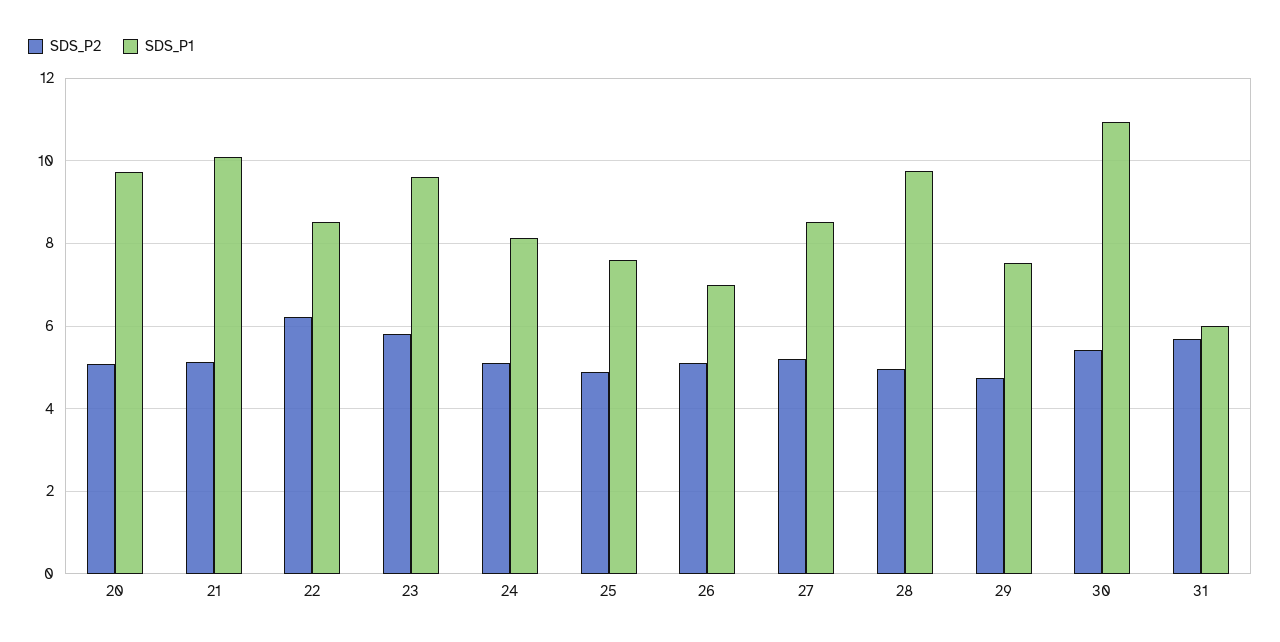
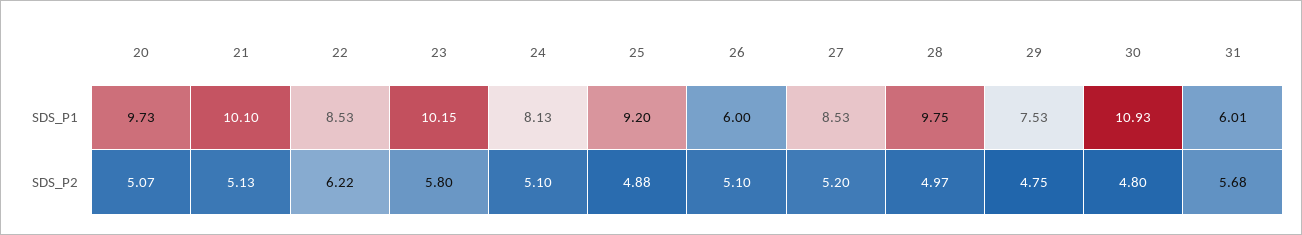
  {
    "SDS_P2": {
      "20": 5.07,
      "21": 5.13,
      "22": 6.22,
      "23": 5.8,
      "24": 5.1,
      "25": 4.88,
      "26": 5.1,
      "27": 5.2,
      "28": 4.97,
      "29": 4.75,
-     "30": 5.4,
+     "30": 4.8,
      "31": 5.68
    },
    "SDS_P1": {
      "20": 9.73,
      "21": 10.1,
      "22": 8.53,
-     "23": 9.6,
+     "23": 10.15,
      "24": 8.13,
-     "25": 7.6,
+     "25": 9.2,
-     "26": 7,
+     "26": 6,
      "27": 8.53,
      "28": 9.75,
      "29": 7.53,
      "30": 10.93,
      "31": 6.01
    }
  }

